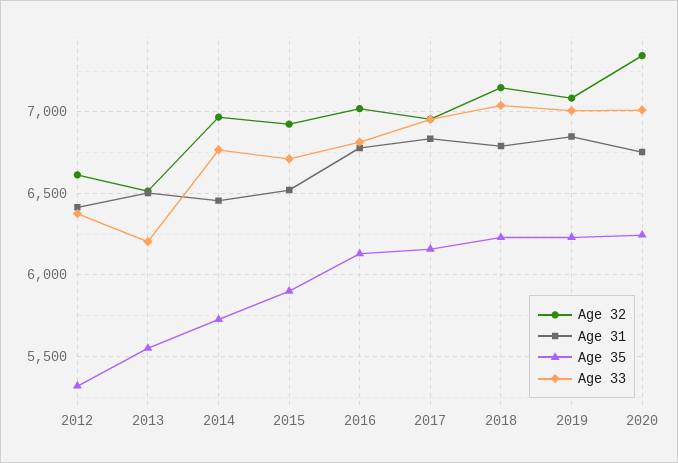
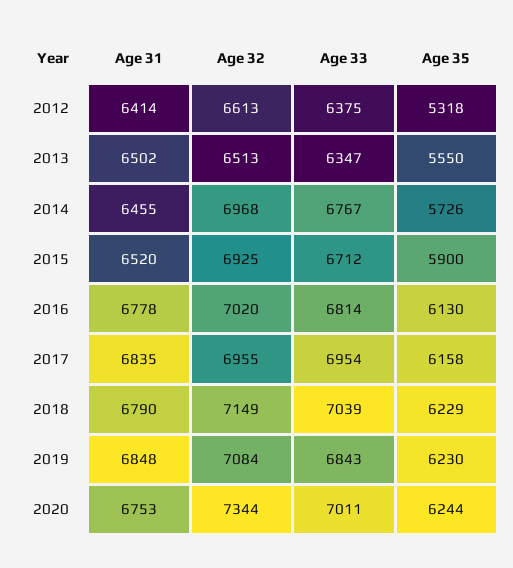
  {
    "Age 32": {
      "2012": 6613,
      "2013": 6513,
      "2014": 6968,
      "2015": 6925,
      "2016": 7020,
      "2017": 6955,
      "2018": 7149,
      "2019": 7084,
      "2020": 7344
    },
    "Age 31": {
      "2012": 6414,
      "2013": 6502,
      "2014": 6455,
      "2015": 6520,
      "2016": 6778,
      "2017": 6835,
      "2018": 6790,
      "2019": 6848,
      "2020": 6753
    },
    "Age 35": {
      "2012": 5318,
      "2013": 5550,
      "2014": 5726,
      "2015": 5900,
      "2016": 6130,
      "2017": 6158,
      "2018": 6229,
      "2019": 6230,
      "2020": 6244
    },
    "Age 33": {
      "2012": 6375,
-     "2013": 6200,
+     "2013": 6347,
      "2014": 6767,
      "2015": 6712,
      "2016": 6814,
      "2017": 6954,
      "2018": 7039,
-     "2019": 7000,
+     "2019": 6843,
      "2020": 7011
    }
  }

